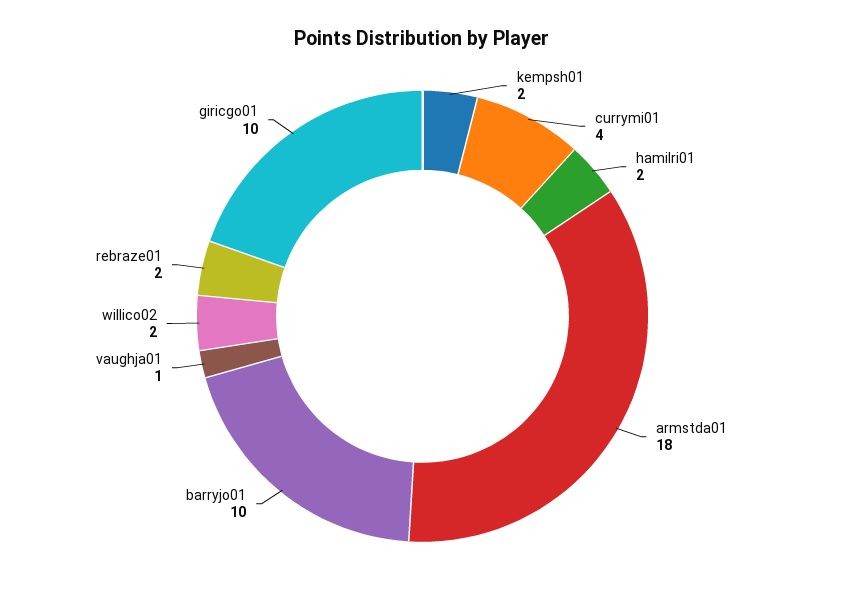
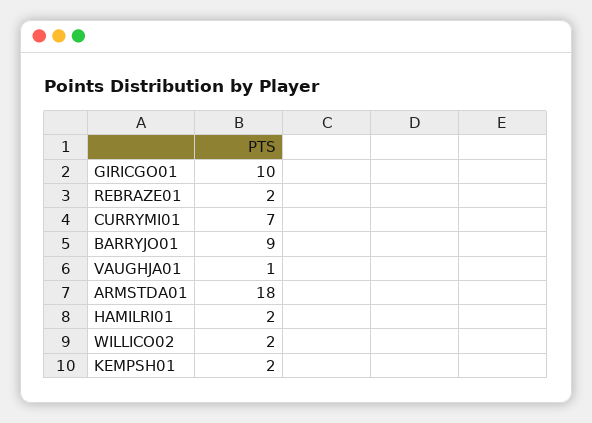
  {
    "kempsh01": 2,
-   "currymi01": 4,
+   "currymi01": 7,
    "hamilri01": 2,
    "armstda01": 18,
-   "barryjo01": 10,
+   "barryjo01": 9,
    "vaughja01": 1,
    "willico02": 2,
    "rebraze01": 2,
    "giricgo01": 10
  }

